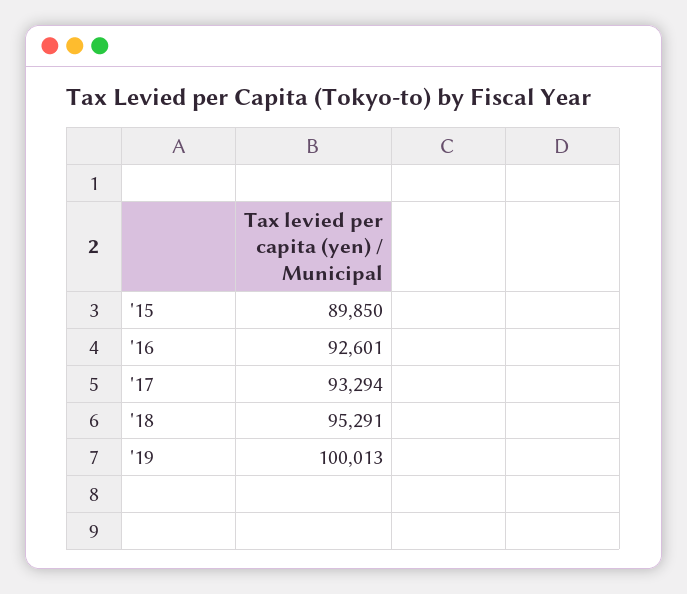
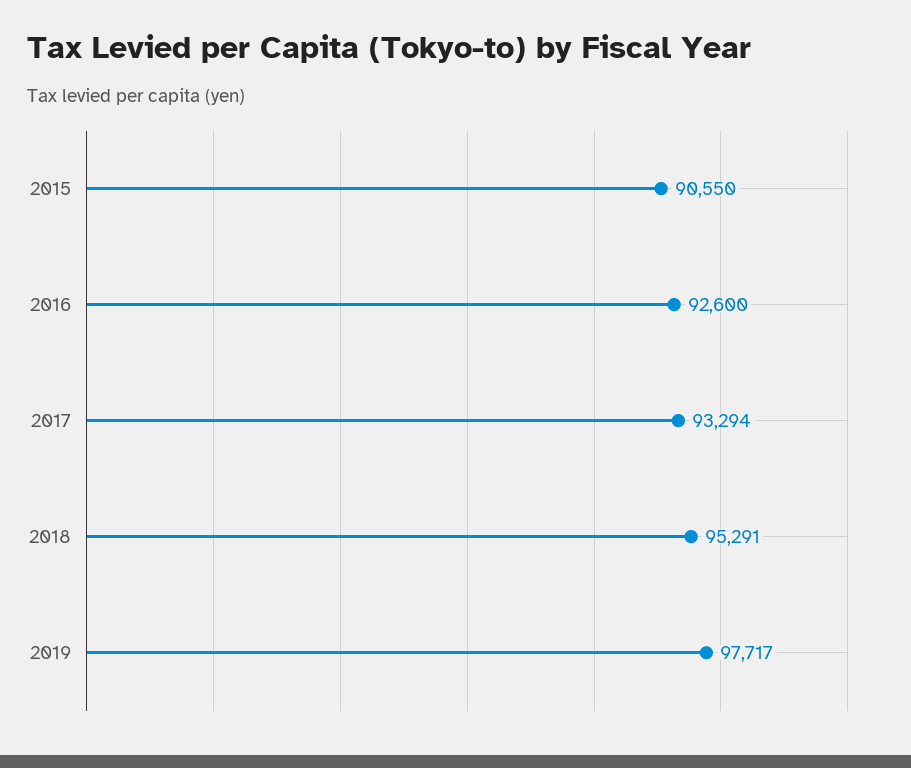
  {
-   "'15": 89850,
+   "'15": 90550,
-   "'16": 92601,
+   "'16": 92600,
    "'17": 93294,
    "'18": 95291,
-   "'19": 100013
+   "'19": 97717
  }

